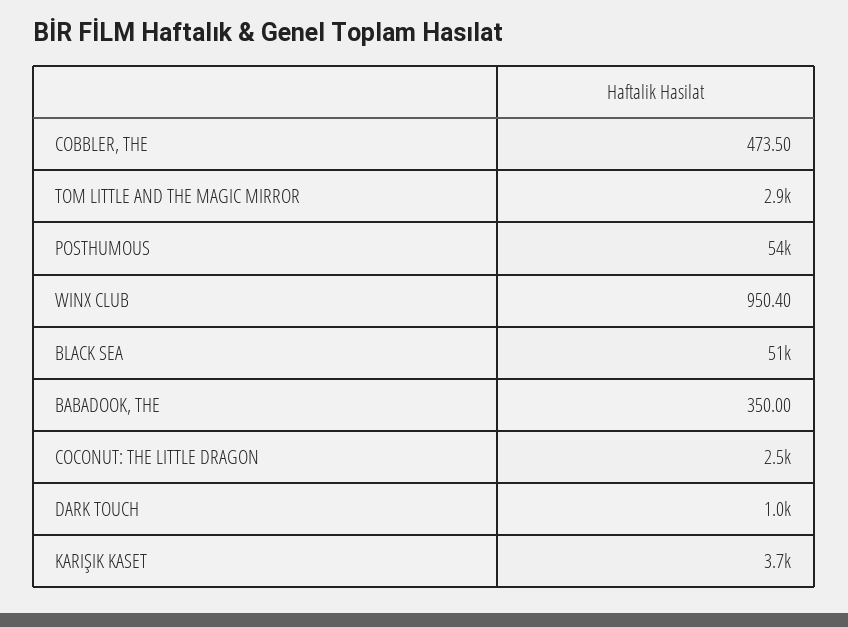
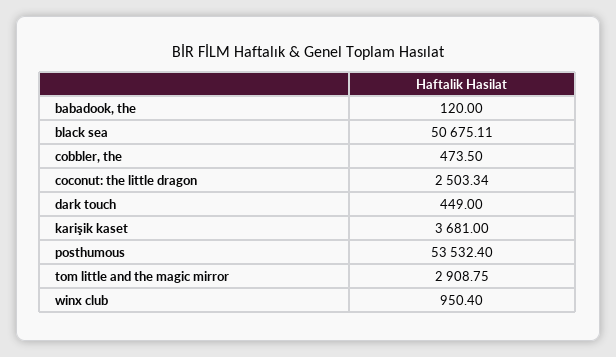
  {
    "COBBLER, THE": 473.5,
    "TOM LITTLE AND THE MAGIC MIRROR": 2908.75,
    "POSTHUMOUS": 53532.4,
    "WINX CLUB": 950.4,
    "BLACK SEA": 50675.11,
-   "BABADOOK, THE": 350,
+   "BABADOOK, THE": 120,
    "COCONUT: THE LITTLE DRAGON": 2503.34,
-   "DARK TOUCH": 1000,
+   "DARK TOUCH": 449,
    "KARIŞIK KASET": 3681
  }

